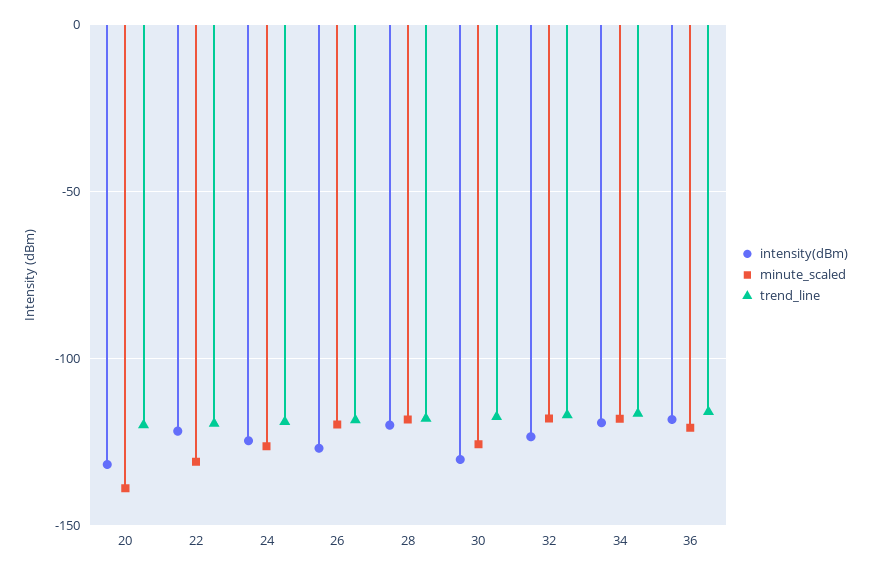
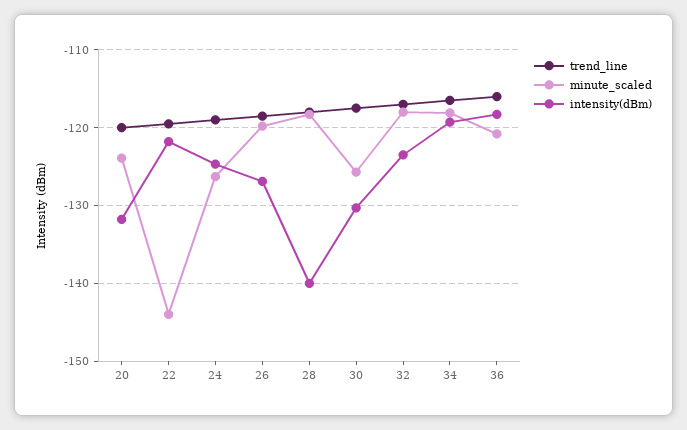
  {
    "intensity(dBm)": {
      "20": -132,
      "22": -122,
      "24": -125,
      "26": -127,
-     "28": -120,
+     "28": -140,
      "30": -130,
      "32": -124,
      "34": -119,
      "36": -118
    },
    "minute_scaled": {
-     "20": -140,
+     "20": -124,
-     "22": -130,
+     "22": -144,
      "24": -126,
      "26": -120,
      "28": -118,
      "30": -126,
      "32": -118,
      "34": -118,
      "36": -121
    },
    "trend_line": {
      "20": -120,
      "22": -120,
      "24": -119,
      "26": -119,
      "28": -118,
      "30": -118,
      "32": -117,
      "34": -117,
      "36": -116
    }
  }

